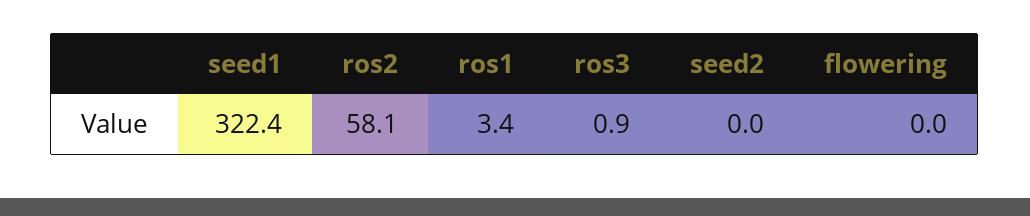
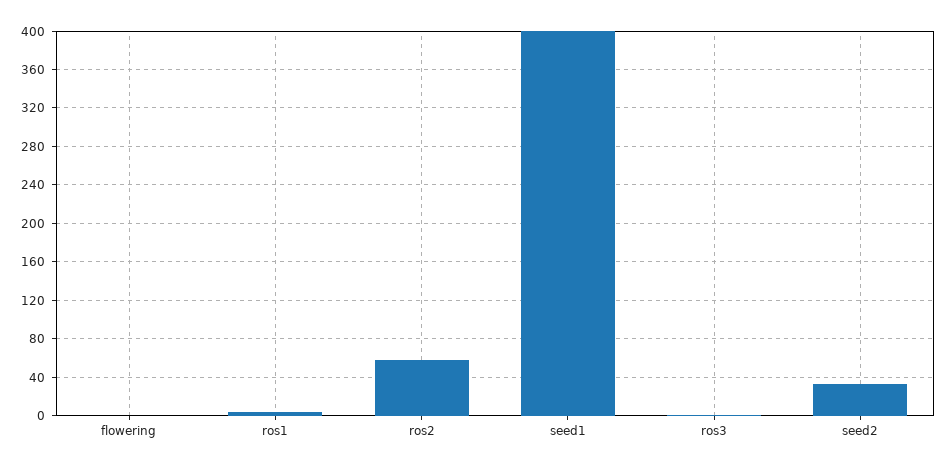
  {
-   "seed1": 322.4,
+   "seed1": 400,
    "ros2": 58.1,
    "ros1": 3.4,
    "ros3": 0.9,
-   "seed2": 0,
+   "seed2": 30,
    "flowering": 0
  }

